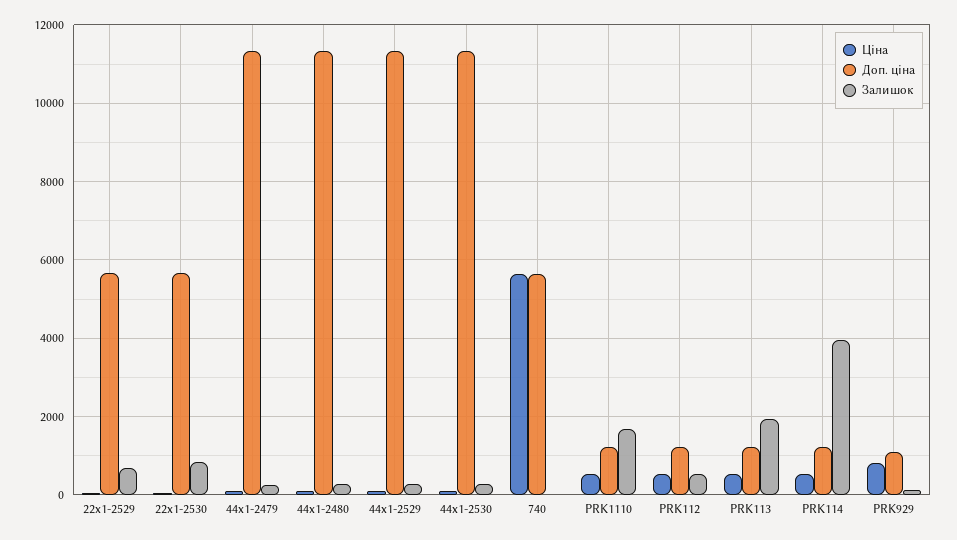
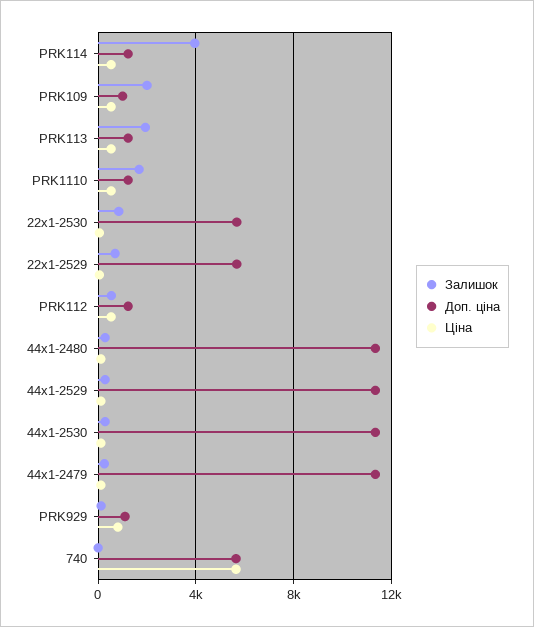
  {
    "Ціна": {
      "22x1-2529": 0,
      "22x1-2530": 0,
      "44x1-2479": 200,
      "44x1-2480": 200,
      "44x1-2529": 200,
      "44x1-2530": 200,
      "740": 5600,
      "PRK1110": 600,
      "PRK112": 600,
      "PRK113": 600,
      "PRK114": 600,
-     "PRK929": 800
+     "PRK929": 800,
+     "PRK109": 500
    },
    "Доп. ціна": {
      "22x1-2529": 5600,
      "22x1-2530": 5600,
      "44x1-2479": 11400,
      "44x1-2480": 11400,
      "44x1-2529": 11400,
      "44x1-2530": 11400,
      "740": 5600,
      "PRK1110": 1200,
      "PRK112": 1200,
      "PRK113": 1200,
      "PRK114": 1200,
-     "PRK929": 1200
+     "PRK929": 1200,
+     "PRK109": 1000
    },
    "Залишок": {
      "22x1-2529": 600,
      "22x1-2530": 800,
      "44x1-2479": 200,
      "44x1-2480": 200,
      "44x1-2529": 200,
      "44x1-2530": 200,
      "740": 0,
      "PRK1110": 1600,
      "PRK112": 600,
      "PRK113": 2000,
      "PRK114": 4000,
-     "PRK929": 200
+     "PRK929": 200,
+     "PRK109": 2000
    }
  }

